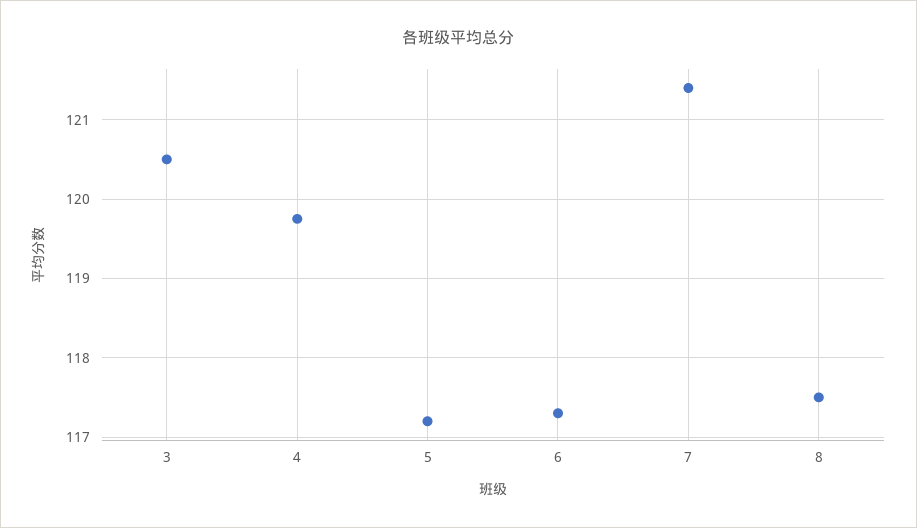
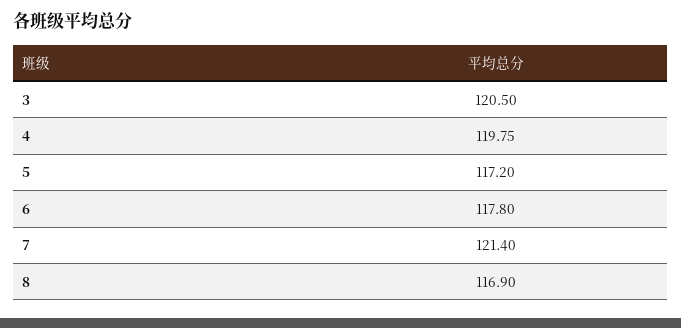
  {
    "3": 120.5,
    "4": 119.75,
    "5": 117.2,
-   "6": 117.3,
+   "6": 117.8,
    "7": 121.4,
-   "8": 117.5
+   "8": 116.9
  }

